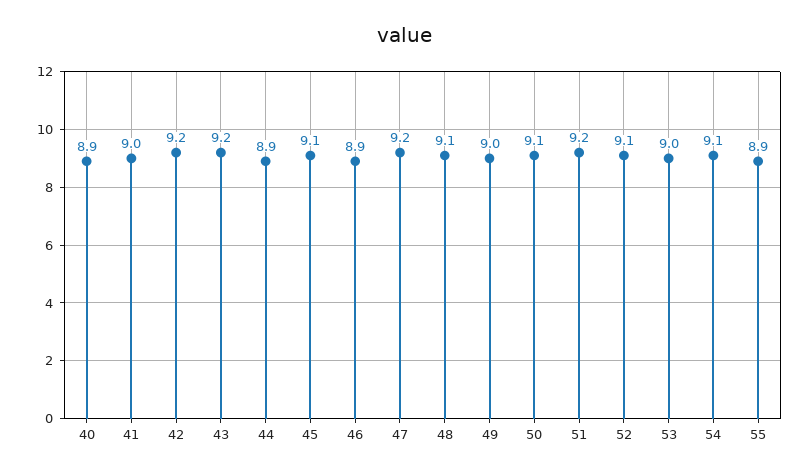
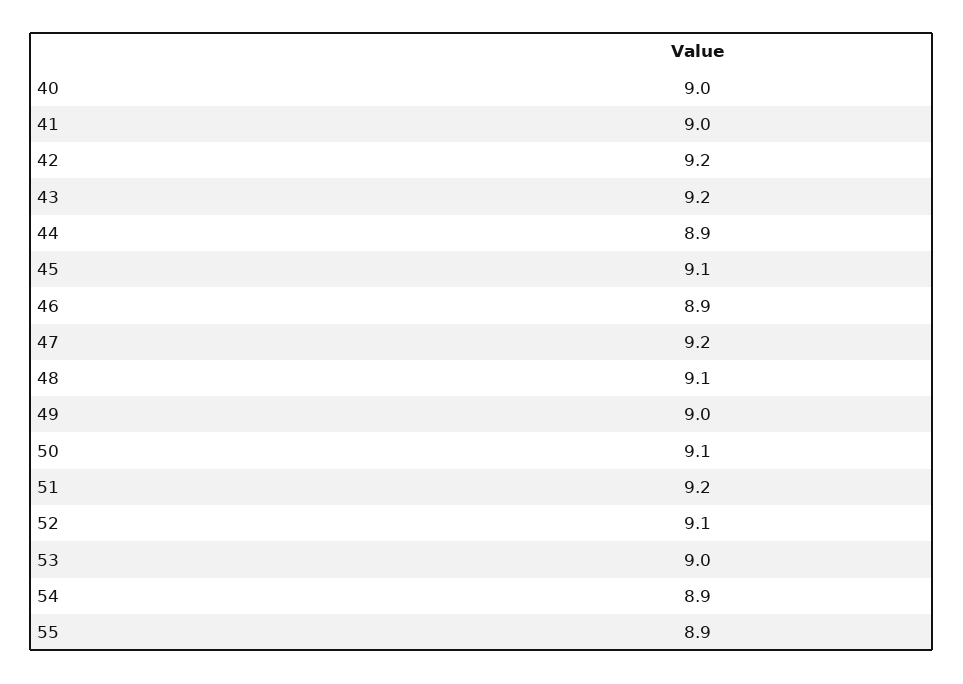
  {
-   "40": 8.9,
+   "40": 9,
    "41": 9,
    "42": 9.2,
    "43": 9.2,
    "44": 8.9,
    "45": 9.1,
    "46": 8.9,
    "47": 9.2,
    "48": 9.1,
    "49": 9,
    "50": 9.1,
    "51": 9.2,
    "52": 9.1,
    "53": 9,
-   "54": 9.1,
+   "54": 8.9,
    "55": 8.9
  }

